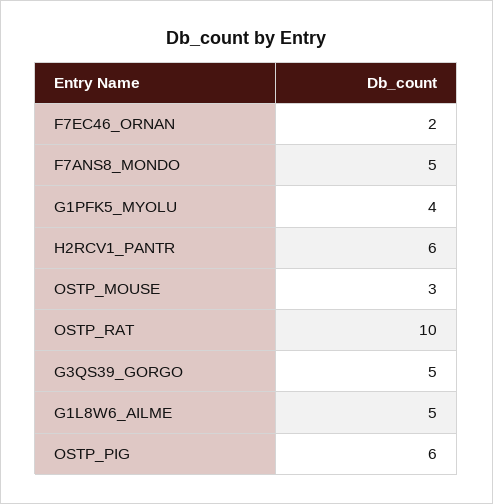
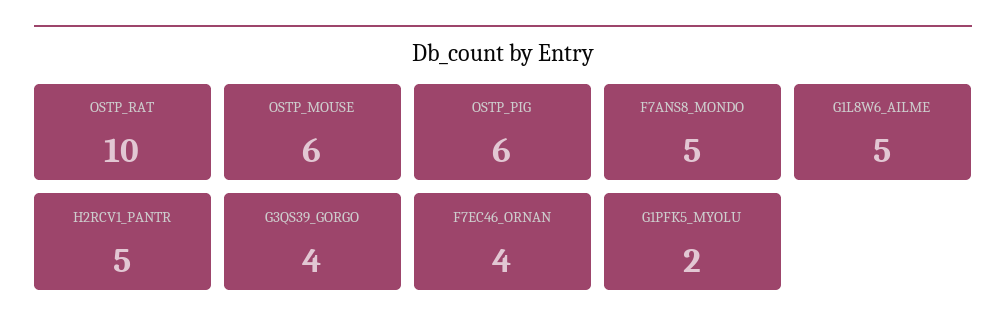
  {
-   "F7EC46_ORNAN": 2,
+   "F7EC46_ORNAN": 4,
    "F7ANS8_MONDO": 5,
-   "G1PFK5_MYOLU": 4,
+   "G1PFK5_MYOLU": 2,
-   "H2RCV1_PANTR": 6,
+   "H2RCV1_PANTR": 5,
-   "OSTP_MOUSE": 3,
+   "OSTP_MOUSE": 6,
    "OSTP_RAT": 10,
-   "G3QS39_GORGO": 5,
+   "G3QS39_GORGO": 4,
    "G1L8W6_AILME": 5,
    "OSTP_PIG": 6
  }

